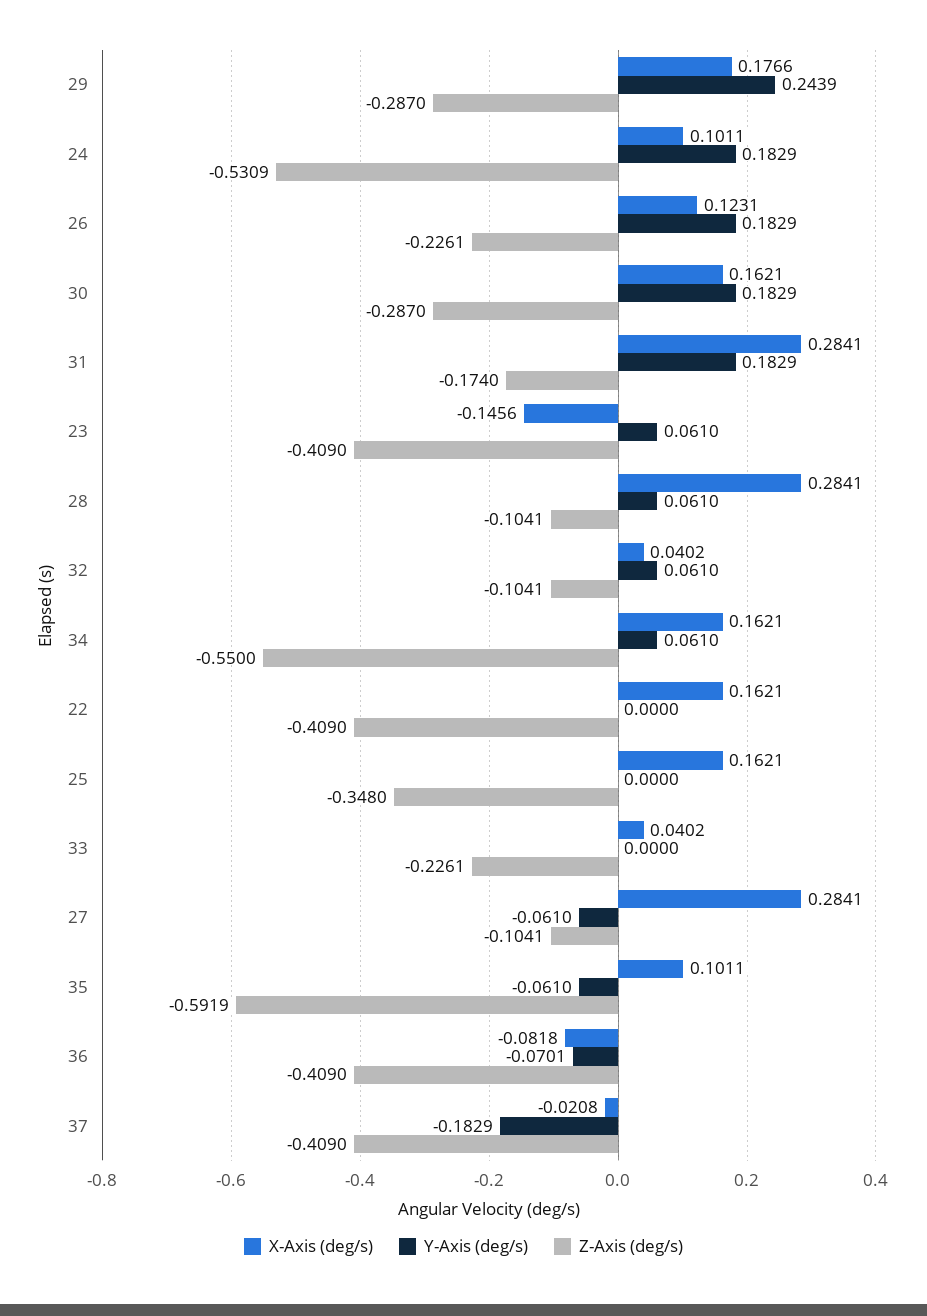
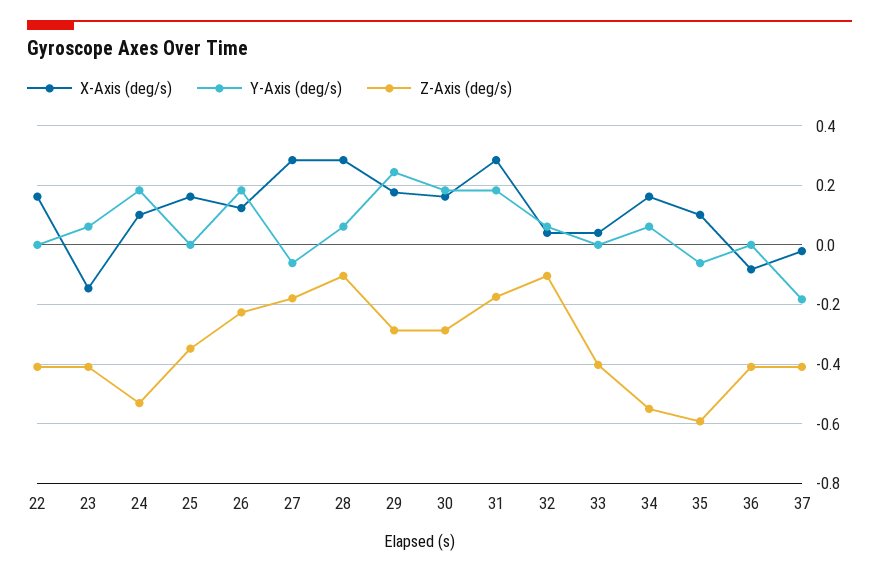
  {
    "X-Axis (deg/s)": {
      "29": 0.1766,
      "24": 0.1011,
      "26": 0.1231,
      "30": 0.1621,
      "31": 0.2841,
      "23": -0.1456,
      "28": 0.2841,
      "32": 0.0402,
      "34": 0.1621,
      "22": 0.1621,
      "25": 0.1621,
      "33": 0.0402,
      "27": 0.2841,
      "35": 0.1011,
      "36": -0.0818,
      "37": -0.0208
    },
    "Y-Axis (deg/s)": {
      "29": 0.2439,
      "24": 0.1829,
      "26": 0.1829,
      "30": 0.1829,
      "31": 0.1829,
      "23": 0.061,
      "28": 0.061,
      "32": 0.061,
      "34": 0.061,
      "22": 0,
      "25": 0,
      "33": 0,
      "27": -0.061,
      "35": -0.061,
-     "36": -0.0701,
+     "36": 0,
      "37": -0.1829
    },
    "Z-Axis (deg/s)": {
      "29": -0.287,
      "24": -0.5309,
      "26": -0.2261,
      "30": -0.287,
      "31": -0.174,
      "23": -0.409,
      "28": -0.1041,
      "32": -0.1041,
      "34": -0.55,
      "22": -0.409,
      "25": -0.348,
-     "33": -0.2261,
+     "33": -0.4,
-     "27": -0.1041,
+     "27": -0.175,
      "35": -0.5919,
      "36": -0.409,
      "37": -0.409
    }
  }

